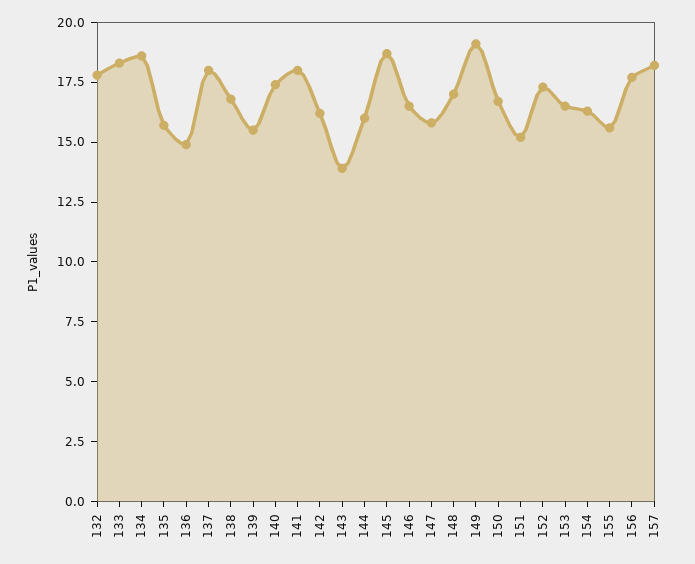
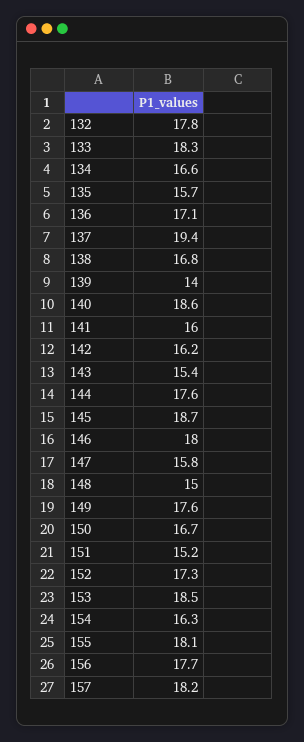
  {
    "132": 17.8,
    "133": 18.3,
-   "134": 18.5,
+   "134": 16.6,
    "135": 15.7,
-   "136": 15,
+   "136": 17.1,
-   "137": 18,
+   "137": 19.4,
    "138": 16.8,
-   "139": 15.5,
+   "139": 14,
-   "140": 17.5,
+   "140": 18.6,
-   "141": 18,
+   "141": 16,
    "142": 16.2,
-   "143": 14,
+   "143": 15.4,
-   "144": 16,
+   "144": 17.6,
    "145": 18.7,
-   "146": 16.5,
+   "146": 18,
    "147": 15.8,
-   "148": 17,
+   "148": 15,
-   "149": 19,
+   "149": 17.6,
    "150": 16.7,
    "151": 15.2,
    "152": 17.3,
-   "153": 16.5,
+   "153": 18.5,
    "154": 16.3,
-   "155": 15.5,
+   "155": 18.1,
    "156": 17.7,
    "157": 18.2
  }

